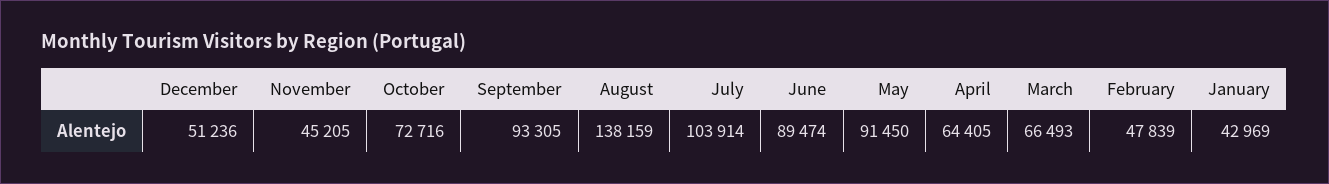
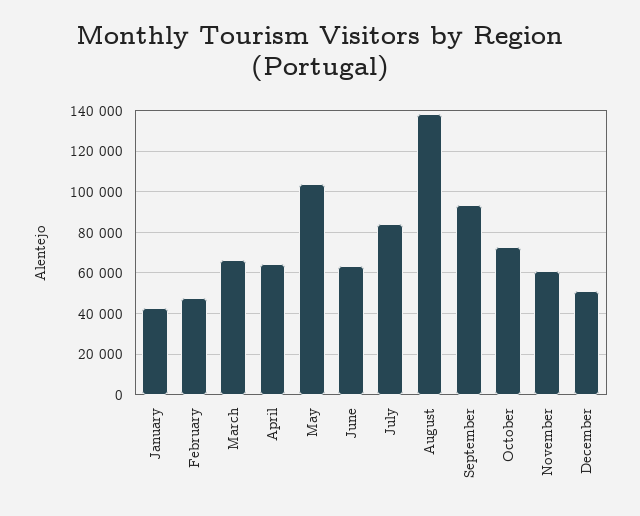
  {
    "December": 51236,
-   "November": 45205,
+   "November": 60000,
    "October": 72716,
    "September": 93305,
    "August": 138159,
-   "July": 103914,
+   "July": 85000,
-   "June": 89474,
+   "June": 65000,
-   "May": 91450,
+   "May": 105000,
    "April": 64405,
    "March": 66493,
    "February": 47839,
    "January": 42969
  }

